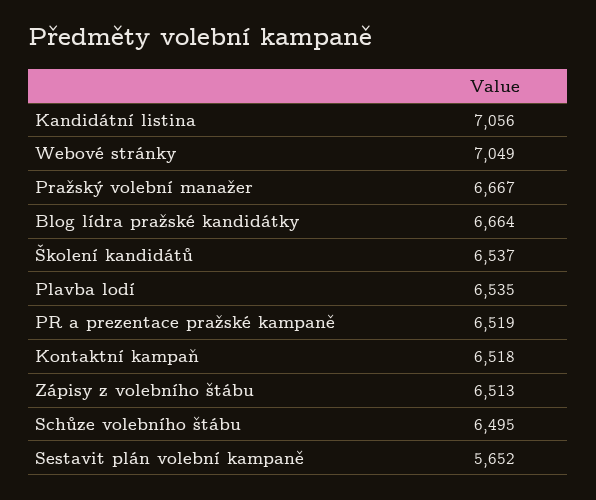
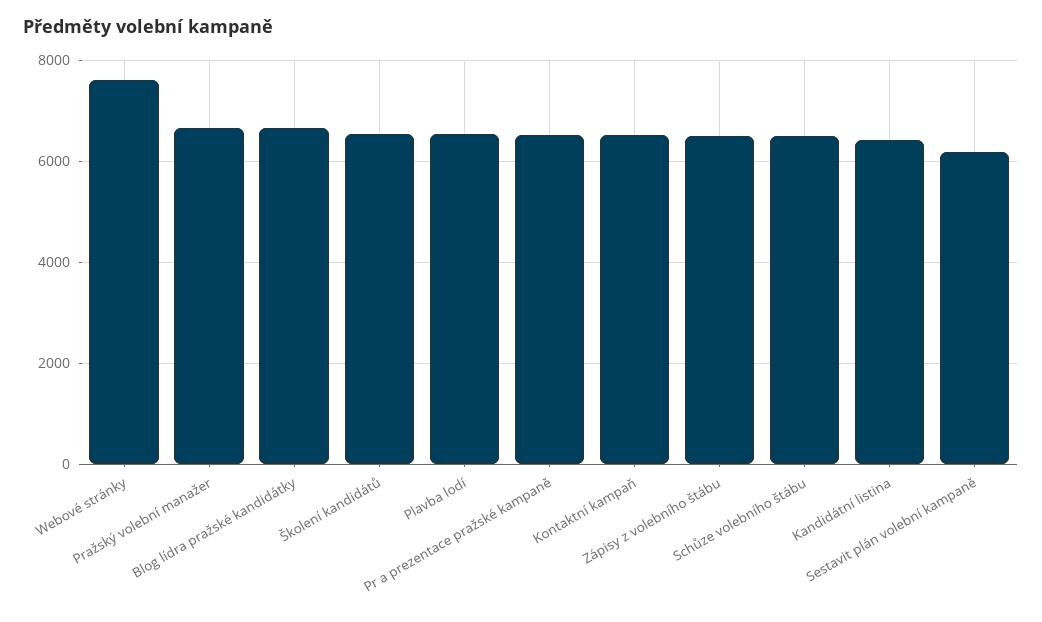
  {
-   "Kandidátní listina": 7056,
+   "Kandidátní listina": 6400,
-   "Webové stránky": 7049,
+   "Webové stránky": 7600,
    "Pražský volební manažer": 6667,
    "Blog lídra pražské kandidátky": 6664,
    "Školení kandidátů": 6537,
    "Plavba lodí": 6535,
    "PR a prezentace pražské kampaně": 6519,
    "Kontaktní kampaň": 6518,
    "Zápisy z volebního štábu": 6513,
    "Schůze volebního štábu": 6495,
-   "Sestavit plán volební kampaně": 5652
+   "Sestavit plán volební kampaně": 6200
  }

